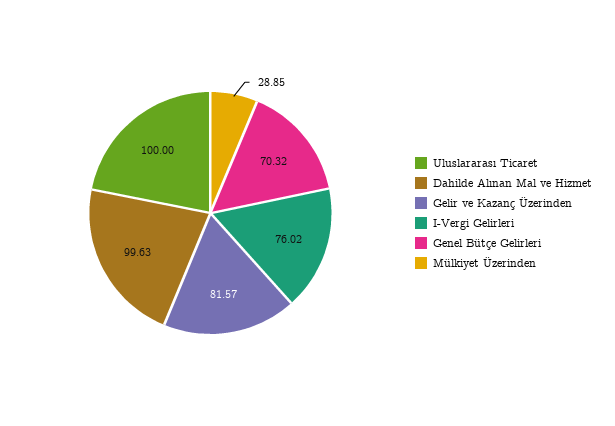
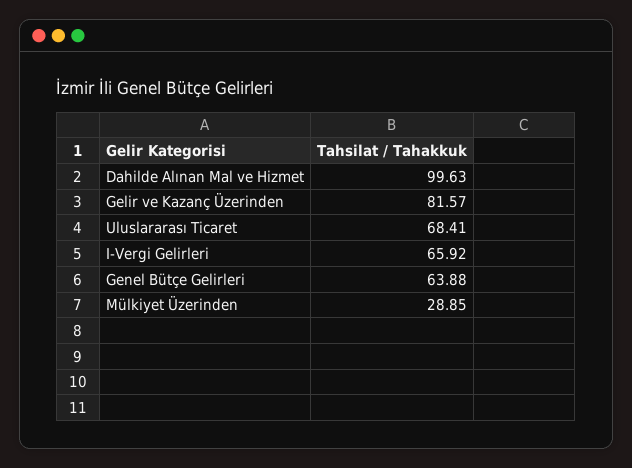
  {
-   "Uluslararası Ticaret": 100,
+   "Uluslararası Ticaret": 68.41,
    "Dahilde Alınan Mal ve Hizmet": 99.63,
    "Gelir ve Kazanç Üzerinden": 81.57,
-   "I-Vergi Gelirleri": 76.02,
+   "I-Vergi Gelirleri": 65.92,
-   "Genel Bütçe Gelirleri": 70.32,
+   "Genel Bütçe Gelirleri": 63.88,
    "Mülkiyet Üzerinden": 28.85
  }

